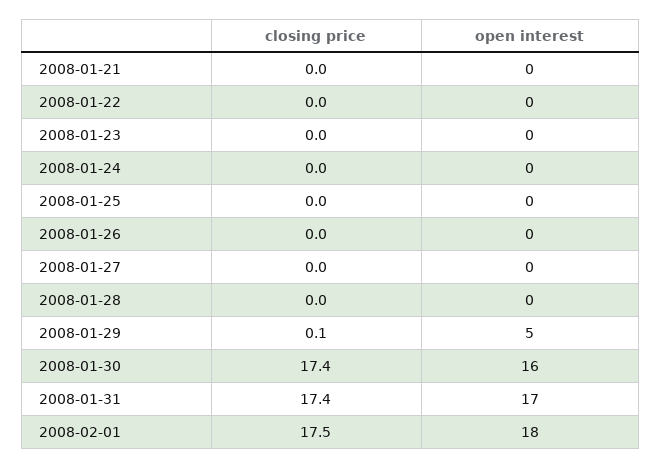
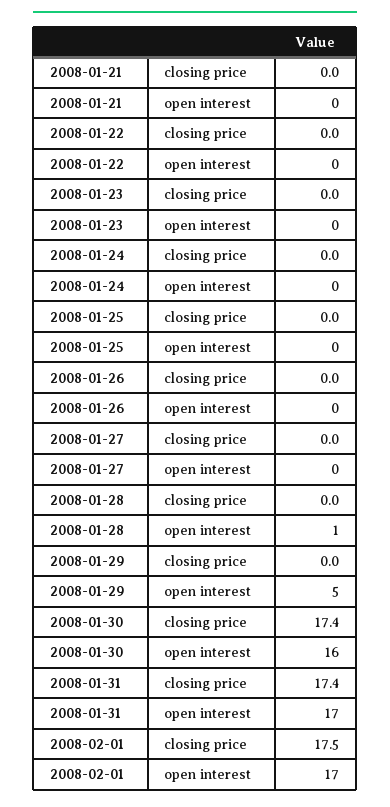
  {
    "closing price": {
      "2008-01-21": 0,
      "2008-01-22": 0,
      "2008-01-23": 0,
      "2008-01-24": 0,
      "2008-01-25": 0,
      "2008-01-26": 0,
      "2008-01-27": 0,
      "2008-01-28": 0,
-     "2008-01-29": 0.1,
+     "2008-01-29": 0,
      "2008-01-30": 17.4,
      "2008-01-31": 17.4,
      "2008-02-01": 17.5
    },
    "open interest": {
      "2008-01-21": 0,
      "2008-01-22": 0,
      "2008-01-23": 0,
      "2008-01-24": 0,
      "2008-01-25": 0,
      "2008-01-26": 0,
      "2008-01-27": 0,
-     "2008-01-28": 0,
+     "2008-01-28": 1,
      "2008-01-29": 5,
      "2008-01-30": 16,
      "2008-01-31": 17,
-     "2008-02-01": 18
+     "2008-02-01": 17
    }
  }

